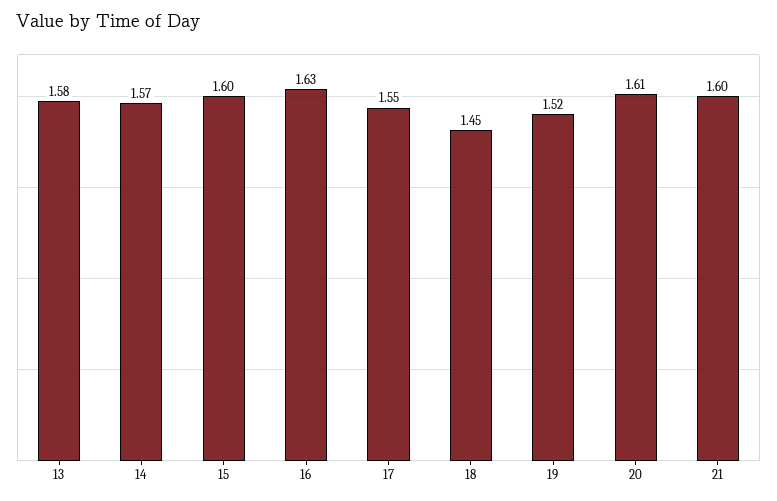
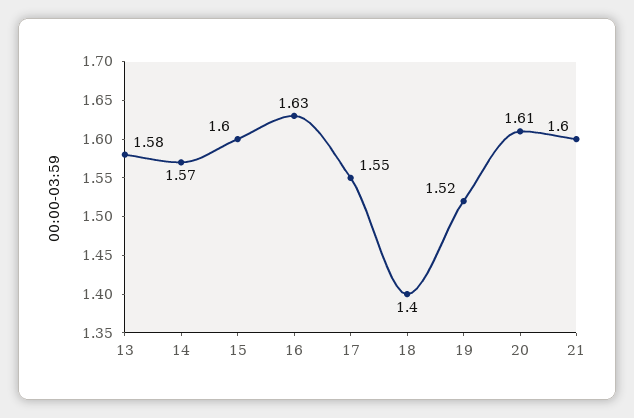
  {
    "13": 1.58,
    "14": 1.57,
    "15": 1.6,
    "16": 1.63,
    "17": 1.55,
-   "18": 1.45,
+   "18": 1.4,
    "19": 1.52,
    "20": 1.61,
    "21": 1.6
  }

